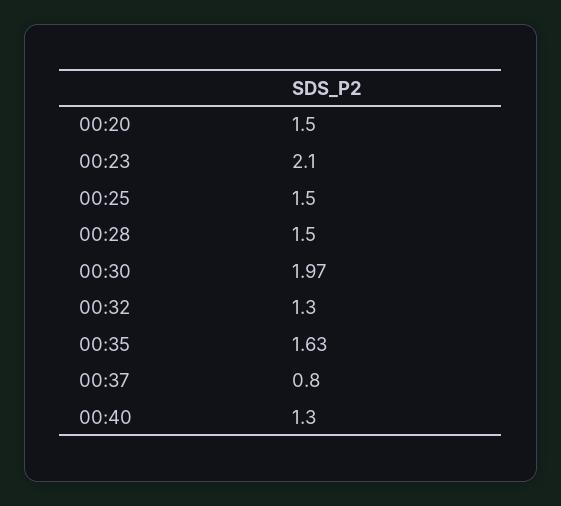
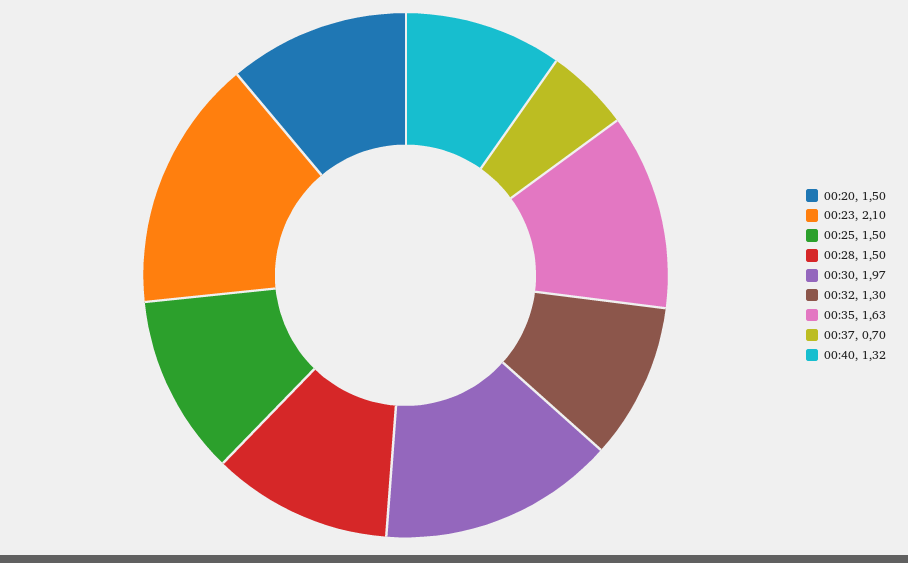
  {
    "00:20": 1.5,
    "00:23": 2.1,
    "00:25": 1.5,
    "00:28": 1.5,
    "00:30": 1.97,
    "00:32": 1.3,
    "00:35": 1.63,
-   "00:37": 0.8,
+   "00:37": 0.7,
-   "00:40": 1.3
+   "00:40": 1.32
  }

